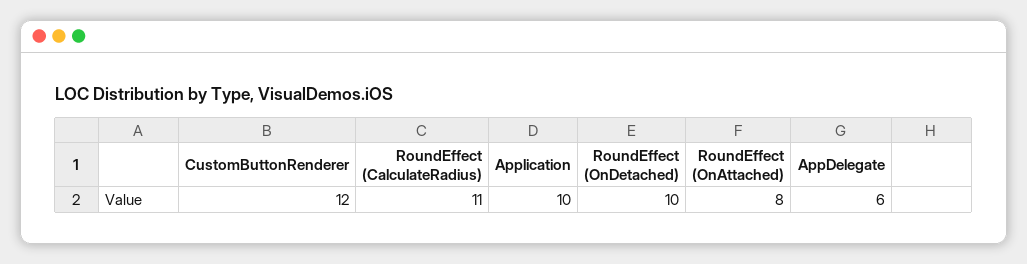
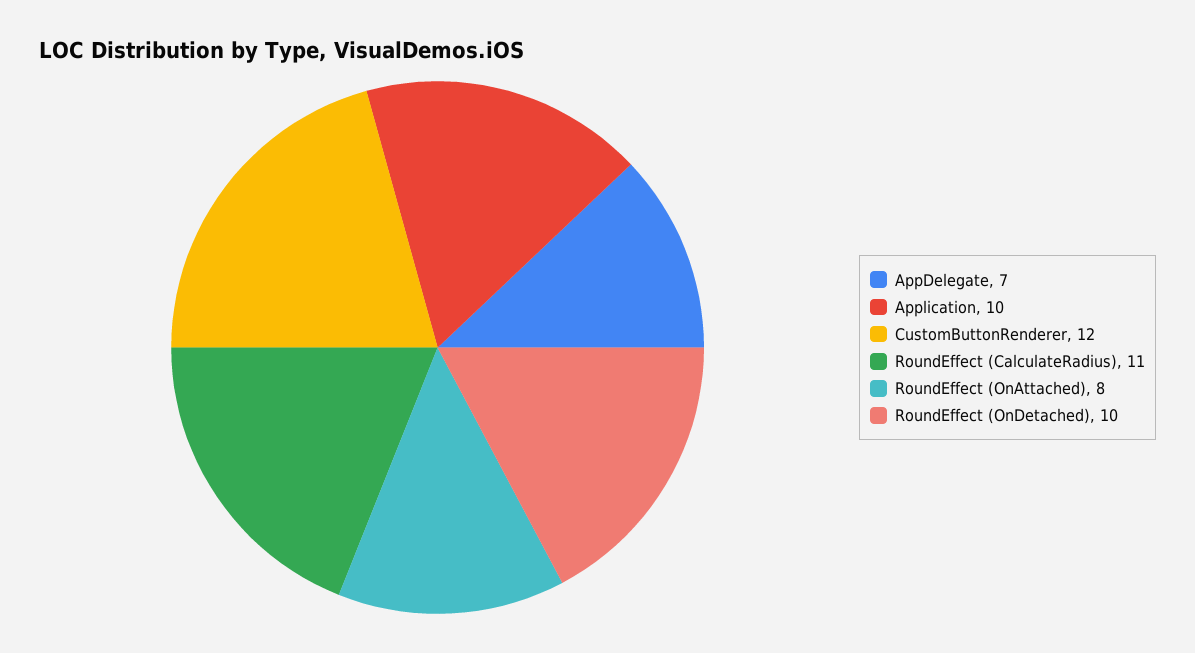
  {
    "CustomButtonRenderer": 12,
    "RoundEffect (CalculateRadius)": 11,
    "Application": 10,
    "RoundEffect (OnDetached)": 10,
    "RoundEffect (OnAttached)": 8,
-   "AppDelegate": 6
+   "AppDelegate": 7
  }

